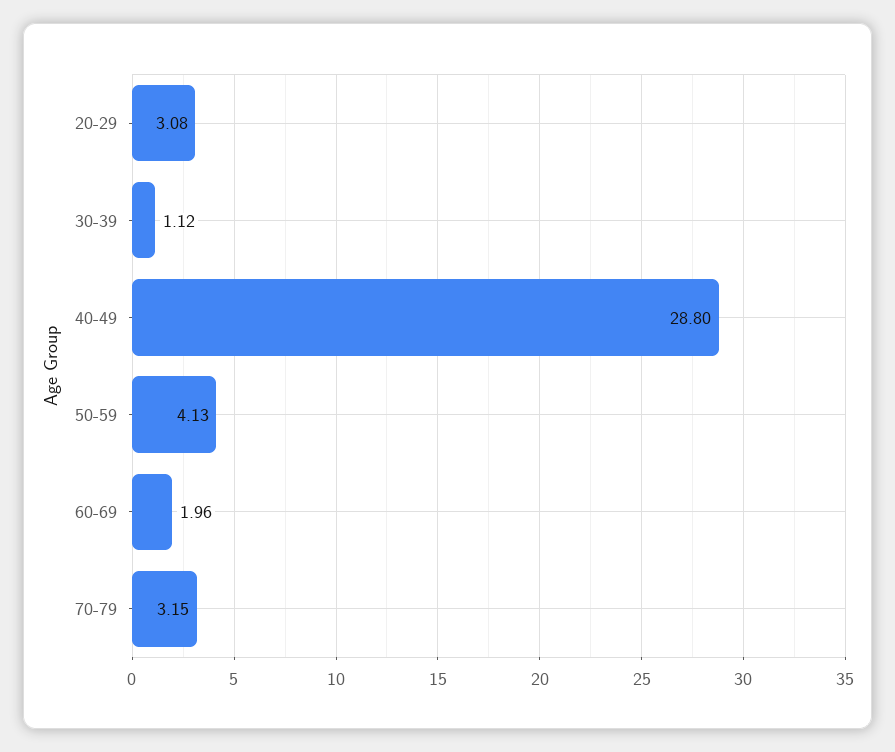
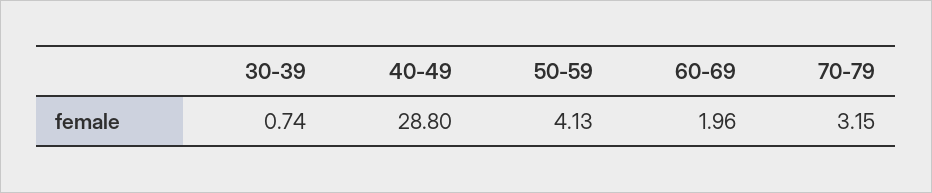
  {
-   "20-29": 3.08,
-   "30-39": 1.12,
+   "30-39": 0.74,
    "40-49": 28.8,
    "50-59": 4.13,
    "60-69": 1.96,
    "70-79": 3.15
  }

